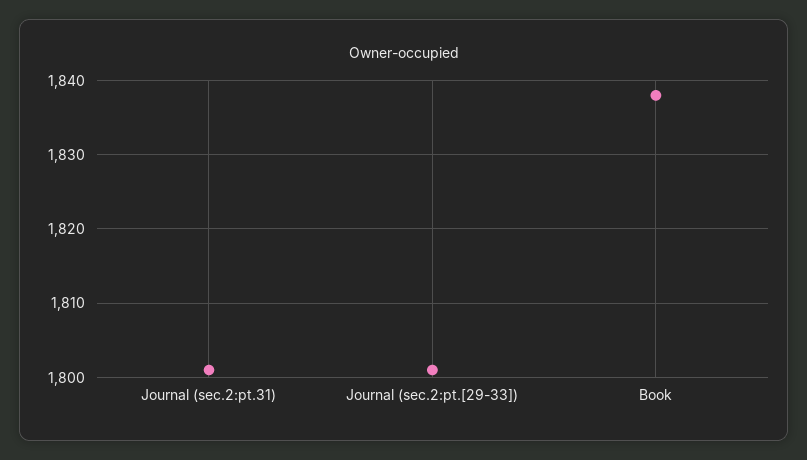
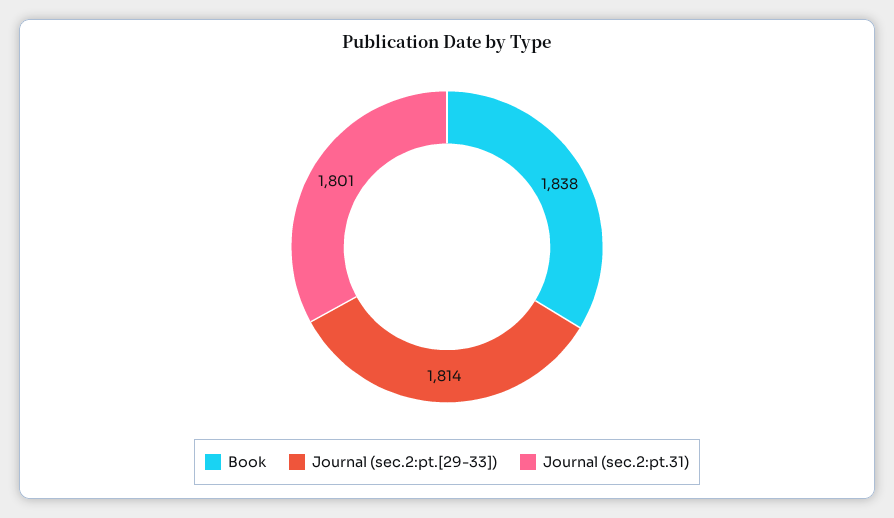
  {
    "Journal (sec.2:pt.31)": 1801,
-   "Journal (sec.2:pt.[29-33])": 1801,
+   "Journal (sec.2:pt.[29-33])": 1814,
    "Book": 1838
  }

